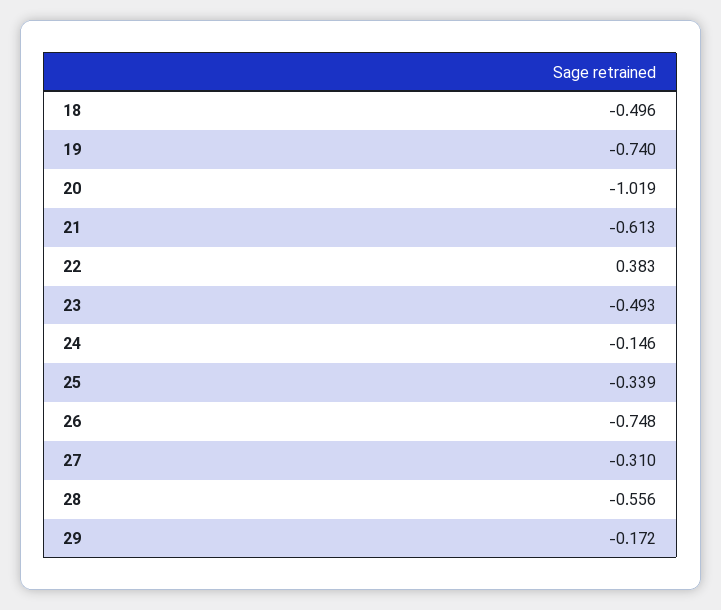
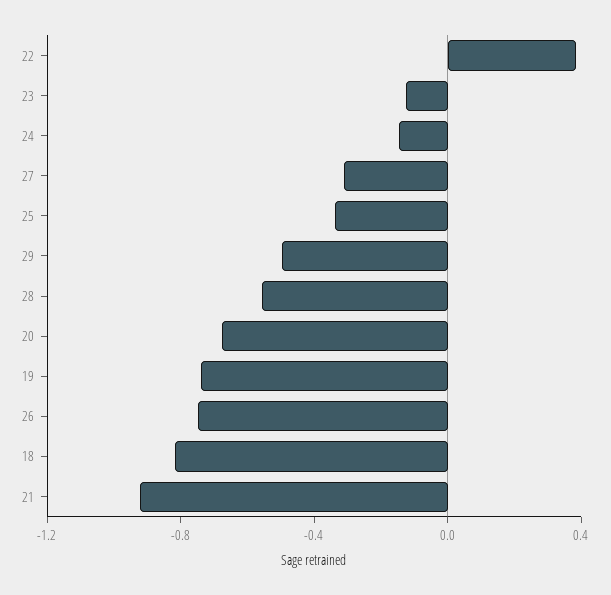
  {
-   "18": -0.496,
+   "18": -0.8,
    "19": -0.74,
-   "20": -1.019,
+   "20": -0.7,
-   "21": -0.613,
+   "21": -0.9,
    "22": 0.383,
-   "23": -0.493,
+   "23": -0.1,
    "24": -0.146,
    "25": -0.339,
    "26": -0.748,
    "27": -0.31,
    "28": -0.556,
-   "29": -0.172
+   "29": -0.5
  }

